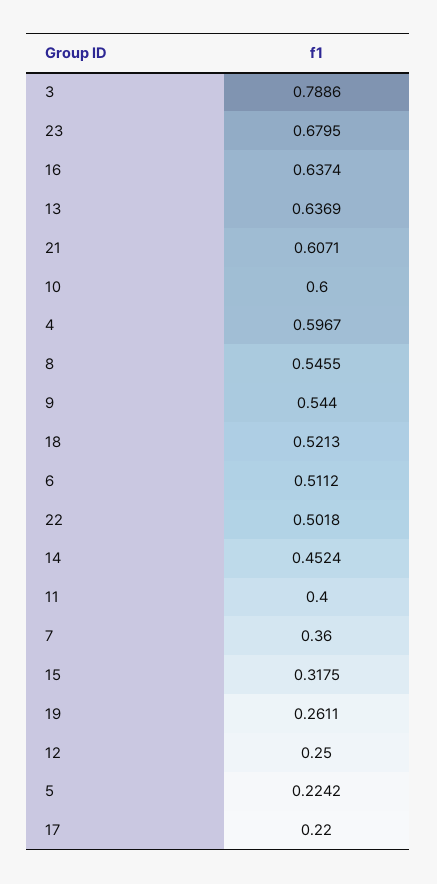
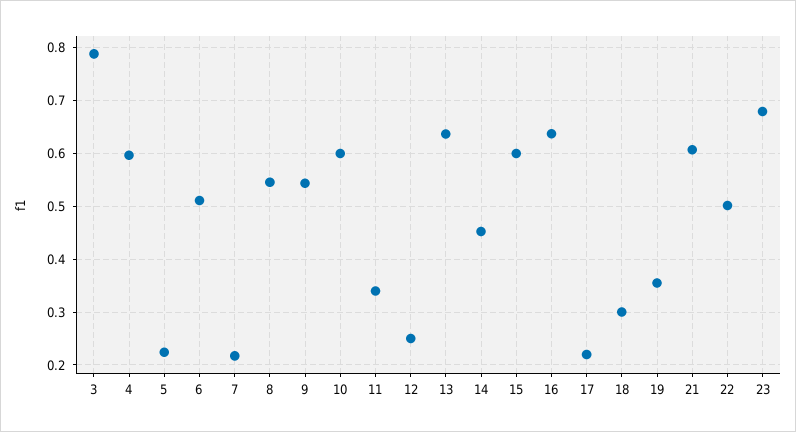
  {
    "3": 0.7886,
    "23": 0.6795,
    "16": 0.6374,
    "13": 0.6369,
    "21": 0.6071,
    "10": 0.6,
    "4": 0.5967,
    "8": 0.5455,
    "9": 0.544,
-   "18": 0.5213,
+   "18": 0.3,
    "6": 0.5112,
    "22": 0.5018,
    "14": 0.4524,
-   "11": 0.4,
+   "11": 0.34,
-   "7": 0.36,
+   "7": 0.22,
-   "15": 0.3175,
+   "15": 0.6,
-   "19": 0.2611,
+   "19": 0.36,
    "12": 0.25,
    "5": 0.2242,
    "17": 0.22
  }

